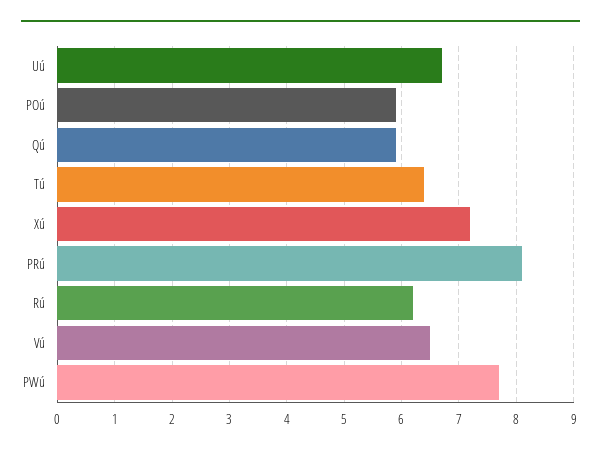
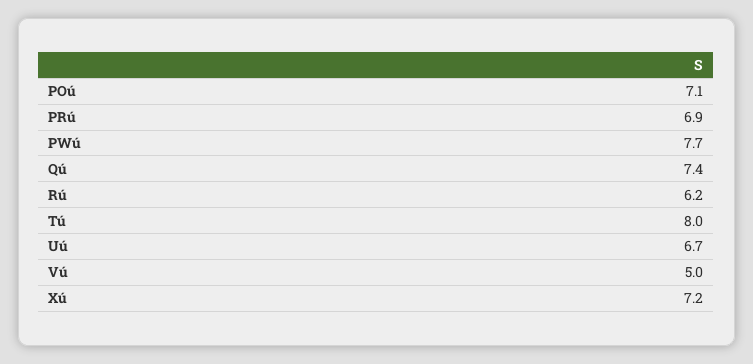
  {
    "Uú": 6.7,
-   "POú": 6,
+   "POú": 7.1,
-   "Qú": 6,
+   "Qú": 7.4,
-   "Tú": 6.5,
+   "Tú": 8,
    "Xú": 7.2,
-   "PRú": 8,
+   "PRú": 6.9,
    "Rú": 6.2,
-   "Vú": 6.5,
+   "Vú": 5,
    "PWú": 7.7
  }

